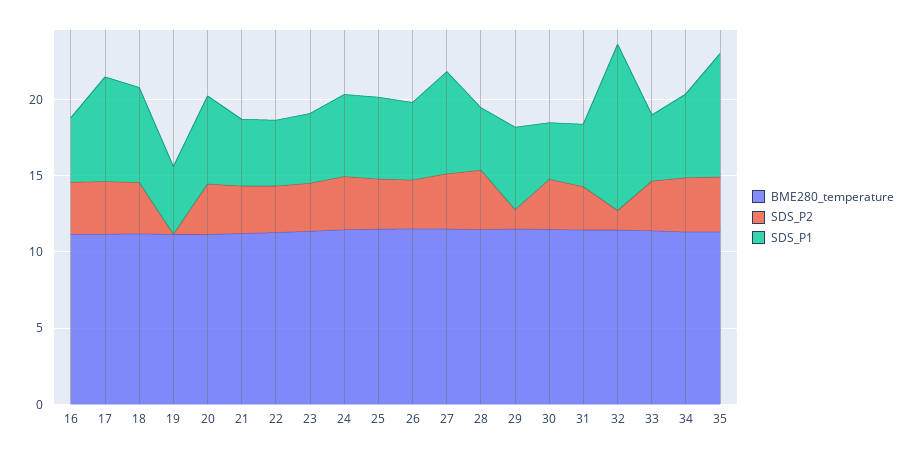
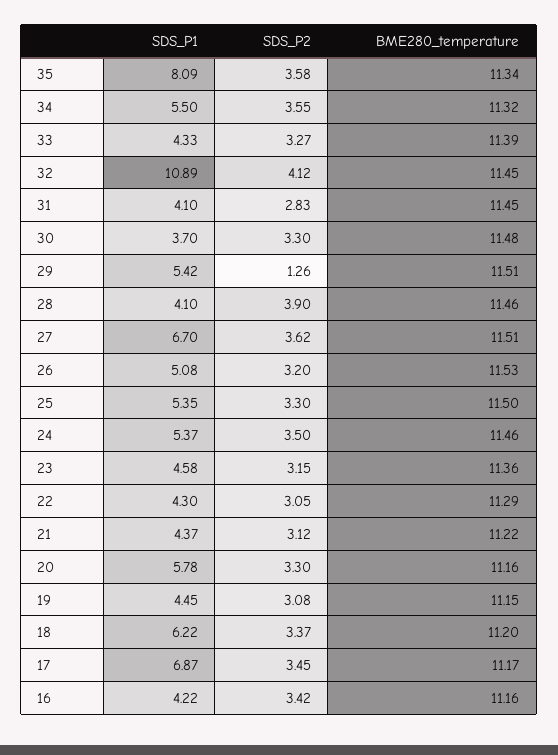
  {
    "BME280_temperature": {
      "16": 11.16,
      "17": 11.17,
      "18": 11.2,
      "19": 11.15,
      "20": 11.16,
      "21": 11.22,
      "22": 11.29,
      "23": 11.36,
      "24": 11.46,
      "25": 11.5,
      "26": 11.53,
      "27": 11.51,
      "28": 11.46,
      "29": 11.51,
      "30": 11.48,
      "31": 11.45,
      "32": 11.45,
      "33": 11.39,
      "34": 11.32,
      "35": 11.34
    },
    "SDS_P2": {
      "16": 3.42,
      "17": 3.45,
      "18": 3.37,
-     "19": 0,
+     "19": 3.08,
      "20": 3.3,
      "21": 3.12,
      "22": 3.05,
      "23": 3.15,
      "24": 3.5,
      "25": 3.3,
      "26": 3.2,
      "27": 3.62,
      "28": 3.9,
      "29": 1.26,
      "30": 3.3,
      "31": 2.83,
-     "32": 1,
+     "32": 4.12,
      "33": 3.27,
      "34": 3.55,
      "35": 3.58
    },
    "SDS_P1": {
      "16": 4.22,
      "17": 6.87,
      "18": 6.22,
      "19": 4.45,
      "20": 5.78,
      "21": 4.37,
      "22": 4.3,
      "23": 4.58,
      "24": 5.37,
      "25": 5.35,
      "26": 5.08,
      "27": 6.7,
      "28": 4.1,
      "29": 5.42,
      "30": 3.7,
      "31": 4.1,
      "32": 10.89,
      "33": 4.33,
      "34": 5.5,
      "35": 8.09
    }
  }

